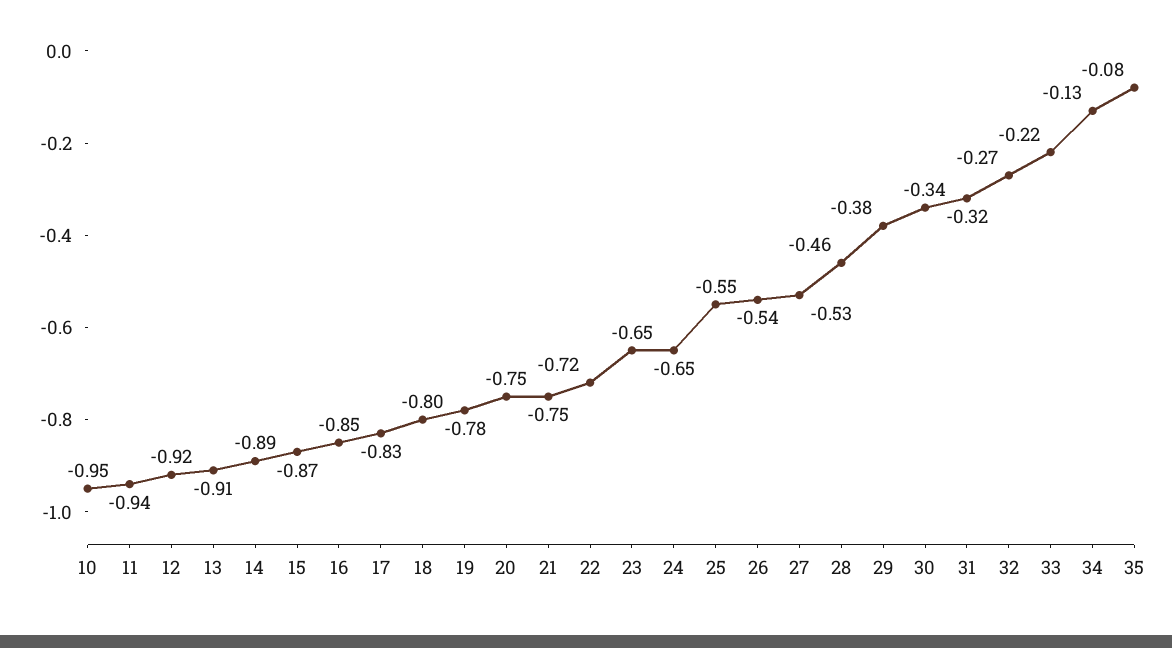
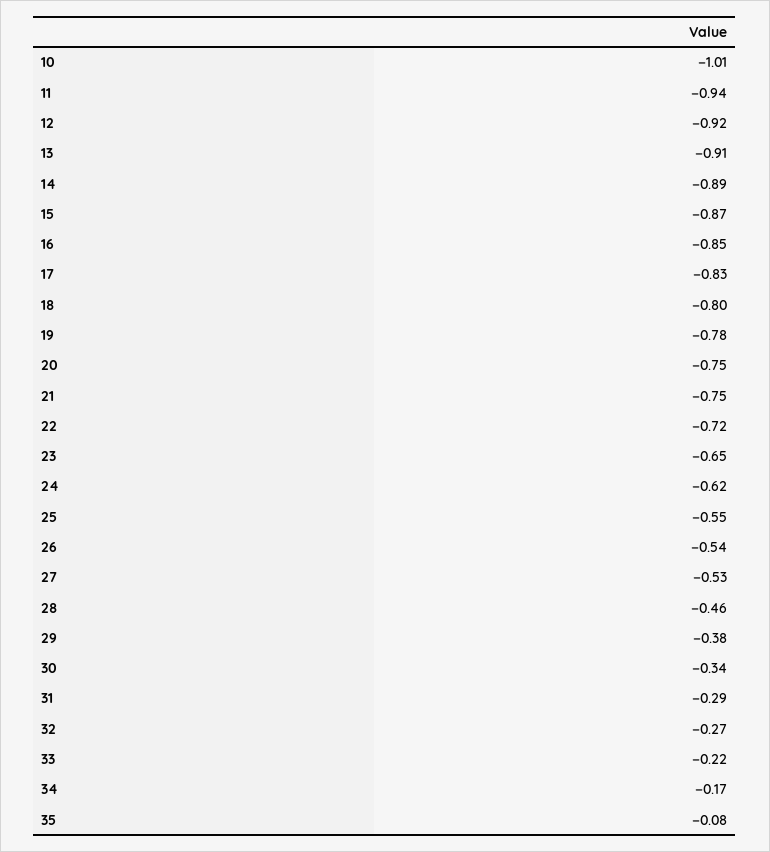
  {
-   "10": -0.95,
+   "10": -1.01,
    "11": -0.94,
    "12": -0.92,
    "13": -0.91,
    "14": -0.89,
    "15": -0.87,
    "16": -0.85,
    "17": -0.83,
    "18": -0.8,
    "19": -0.78,
    "20": -0.75,
    "21": -0.75,
    "22": -0.72,
    "23": -0.65,
-   "24": -0.65,
+   "24": -0.62,
    "25": -0.55,
    "26": -0.54,
    "27": -0.53,
    "28": -0.46,
    "29": -0.38,
    "30": -0.34,
-   "31": -0.32,
+   "31": -0.29,
    "32": -0.27,
    "33": -0.22,
-   "34": -0.13,
+   "34": -0.17,
    "35": -0.08
  }

